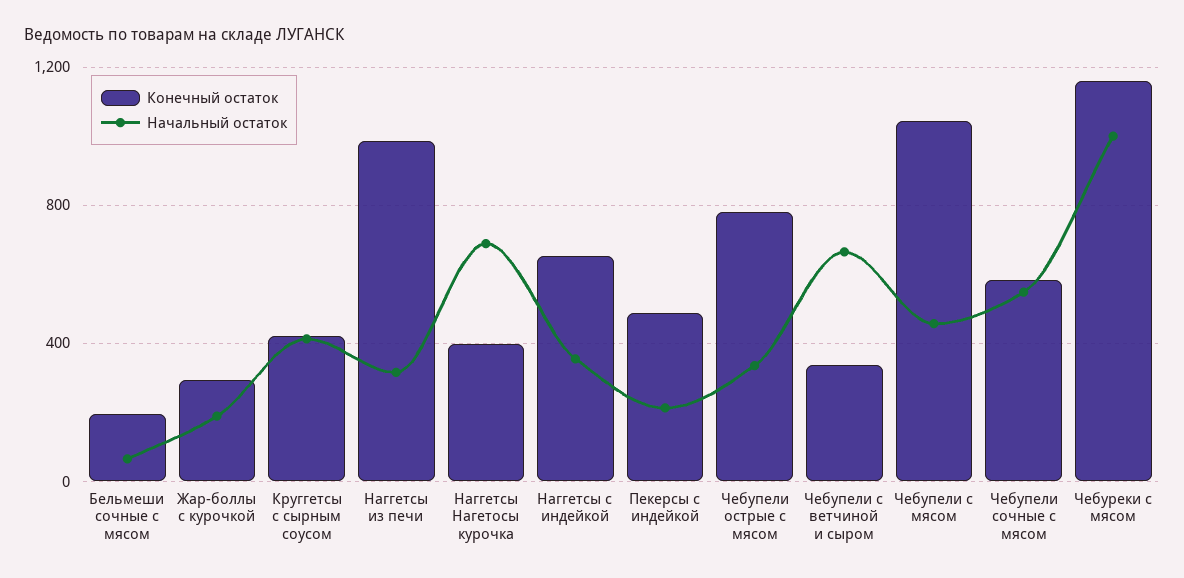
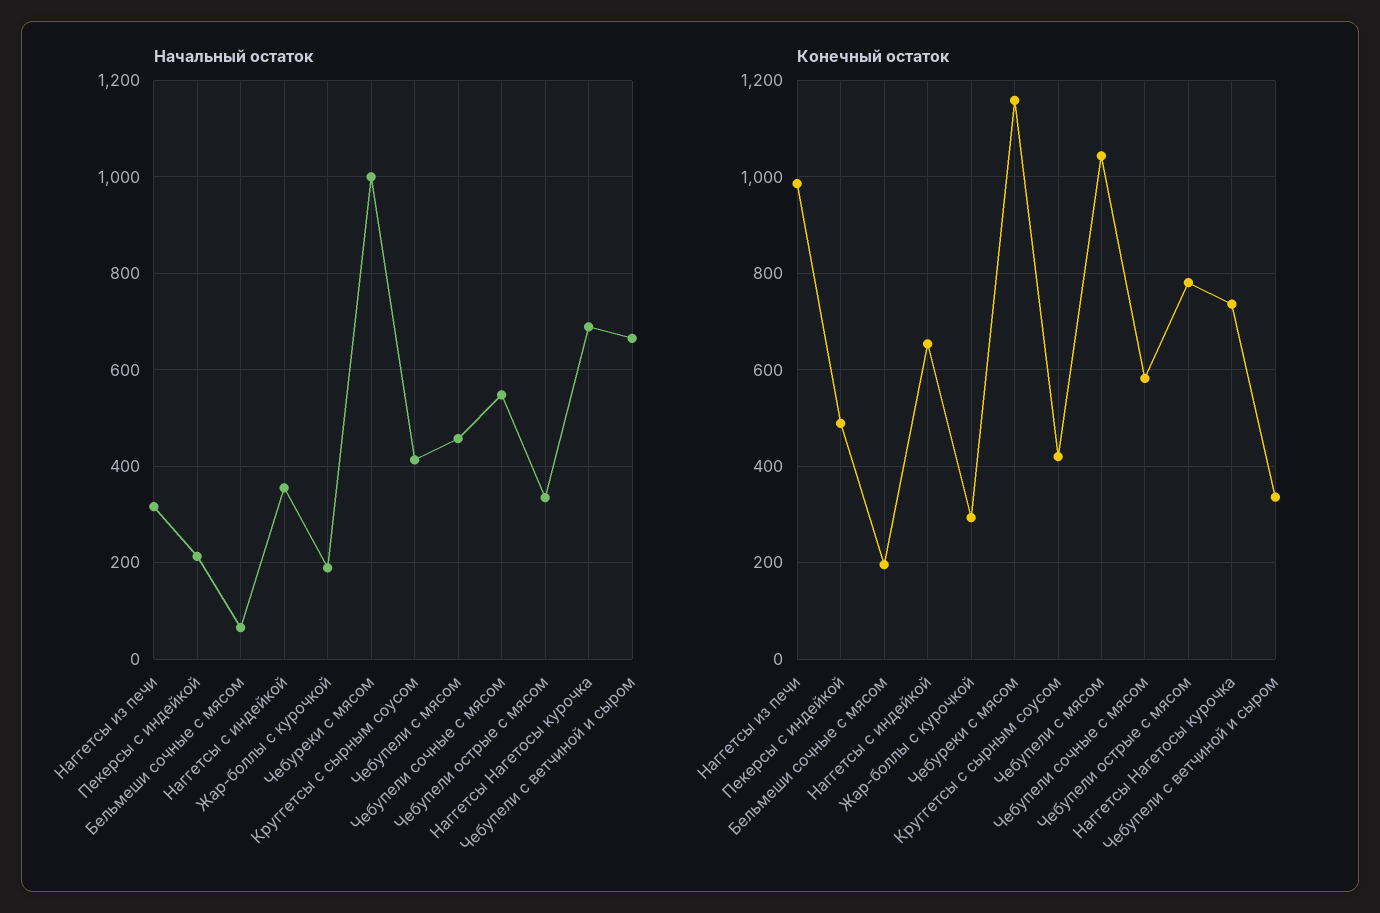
  {
    "Конечный остаток": {
      "Бельмеши сочные с мясом": 200,
      "Жар-боллы с курочкой": 300,
      "Круггетсы с сырным соусом": 420,
      "Наггетсы из печи": 980,
-     "Наггетсы Нагетосы курочка": 400,
+     "Наггетсы Нагетосы курочка": 740,
      "Наггетсы с индейкой": 660,
      "Пекерсы с индейкой": 480,
      "Чебупели острые с мясом": 780,
      "Чебупели с ветчиной и сыром": 340,
      "Чебупели с мясом": 1040,
      "Чебупели сочные с мясом": 580,
      "Чебуреки с мясом": 1160
    },
    "Начальный остаток": {
      "Бельмеши сочные с мясом": 60,
      "Жар-боллы с курочкой": 180,
      "Круггетсы с сырным соусом": 420,
      "Наггетсы из печи": 320,
      "Наггетсы Нагетосы курочка": 680,
      "Наггетсы с индейкой": 360,
      "Пекерсы с индейкой": 220,
      "Чебупели острые с мясом": 340,
      "Чебупели с ветчиной и сыром": 660,
      "Чебупели с мясом": 460,
      "Чебупели сочные с мясом": 540,
      "Чебуреки с мясом": 1000
    }
  }

